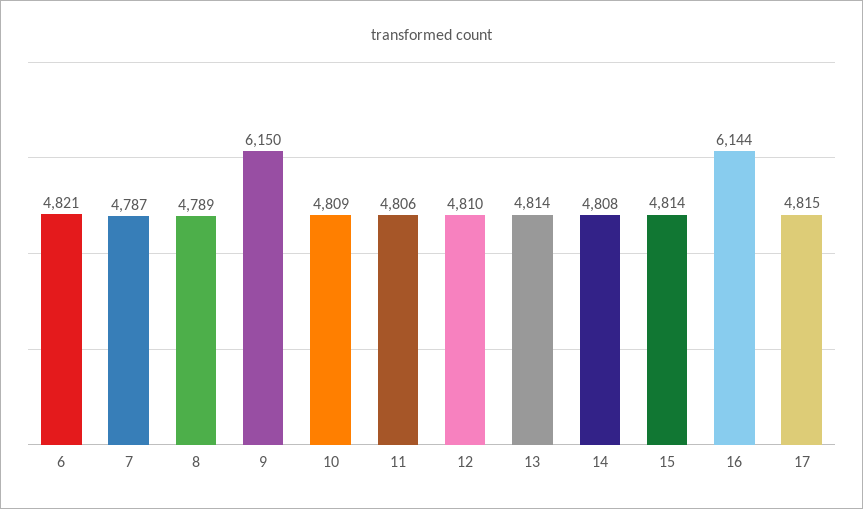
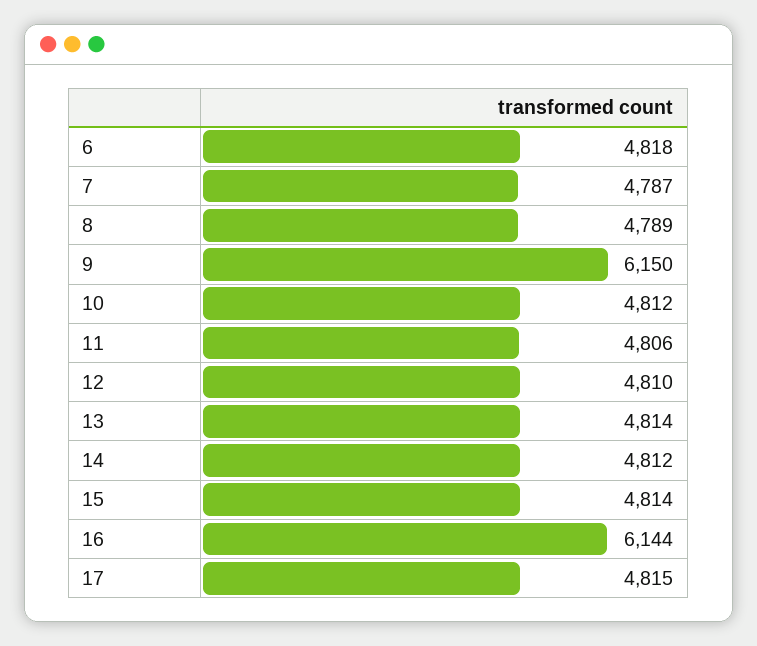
  {
-   "6": 4821,
+   "6": 4818,
    "7": 4787,
    "8": 4789,
    "9": 6150,
-   "10": 4809,
+   "10": 4812,
    "11": 4806,
    "12": 4810,
    "13": 4814,
-   "14": 4808,
+   "14": 4812,
    "15": 4814,
    "16": 6144,
    "17": 4815
  }

